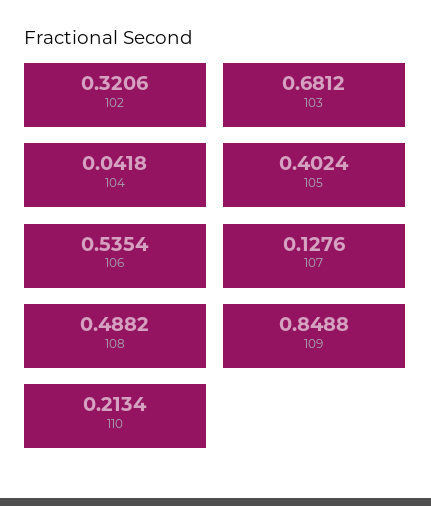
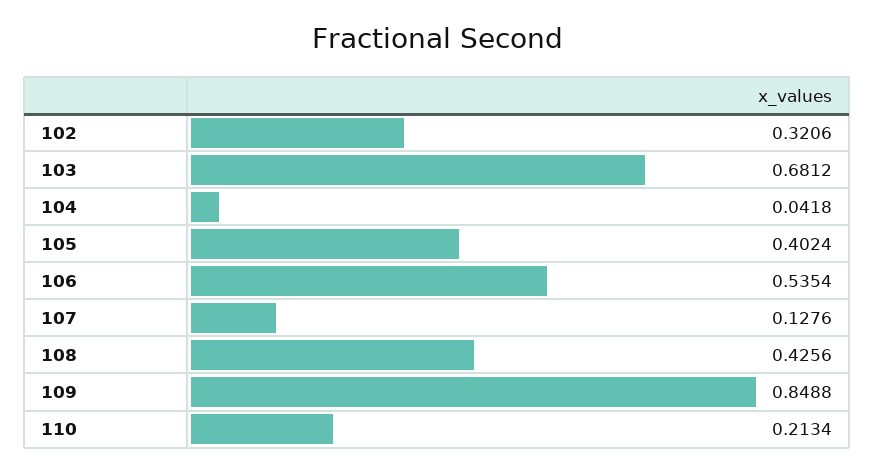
  {
    "102": 0.3206,
    "103": 0.6812,
    "104": 0.0418,
    "105": 0.4024,
    "106": 0.5354,
    "107": 0.1276,
-   "108": 0.4882,
+   "108": 0.4256,
    "109": 0.8488,
    "110": 0.2134
  }

